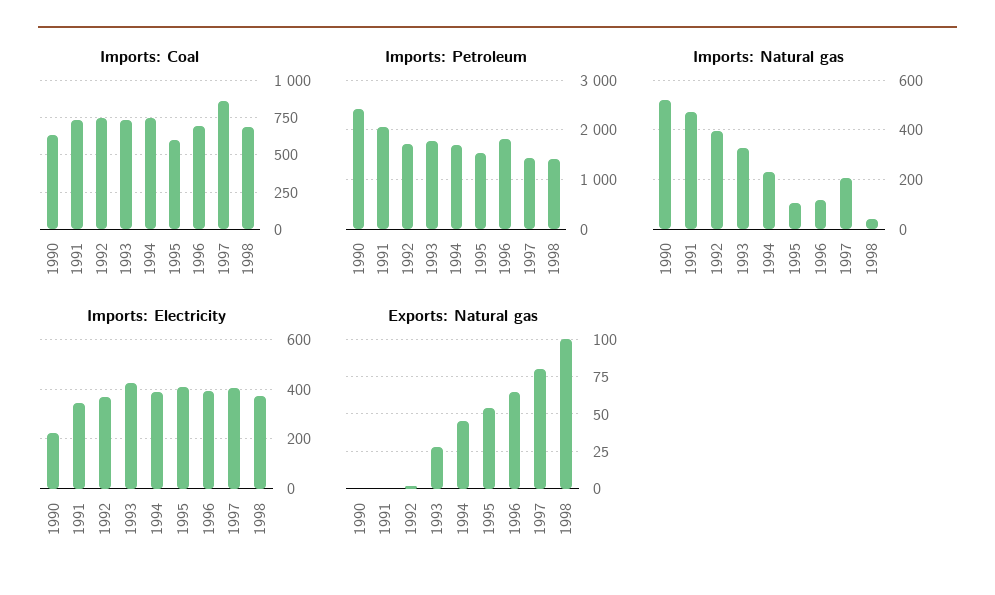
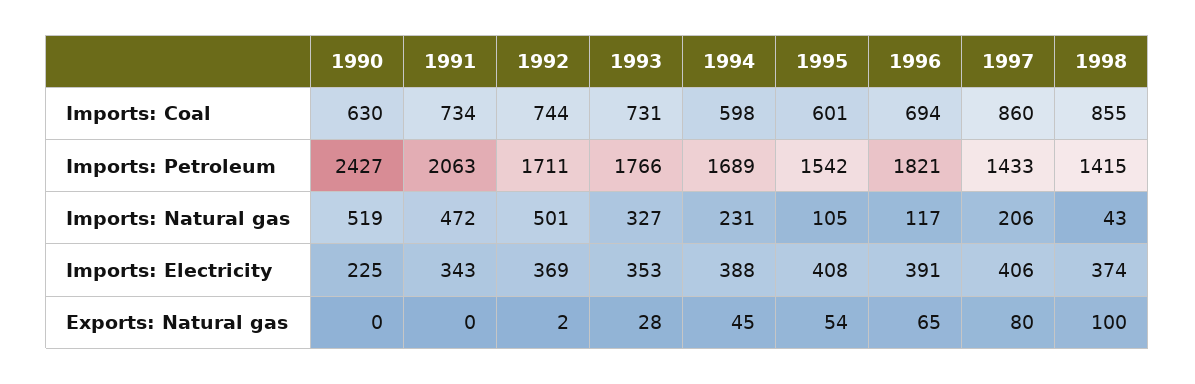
  {
    "Imports: Coal": {
      "1990": 630,
      "1991": 734,
      "1992": 744,
      "1993": 731,
-     "1994": 750,
+     "1994": 598,
      "1995": 601,
      "1996": 694,
      "1997": 860,
-     "1998": 700
+     "1998": 855
    },
    "Imports: Petroleum": {
      "1990": 2427,
      "1991": 2063,
      "1992": 1711,
      "1993": 1766,
      "1994": 1689,
      "1995": 1542,
      "1996": 1821,
      "1997": 1433,
      "1998": 1415
    },
    "Imports: Natural gas": {
      "1990": 519,
      "1991": 472,
-     "1992": 400,
+     "1992": 501,
      "1993": 327,
      "1994": 231,
      "1995": 105,
      "1996": 117,
      "1997": 206,
      "1998": 43
    },
    "Imports: Electricity": {
      "1990": 225,
      "1991": 343,
      "1992": 369,
-     "1993": 425,
+     "1993": 353,
      "1994": 388,
      "1995": 408,
      "1996": 391,
      "1997": 406,
      "1998": 374
    },
    "Exports: Natural gas": {
      "1990": 0,
      "1991": 0,
      "1992": 2,
      "1993": 28,
      "1994": 45,
      "1995": 54,
      "1996": 65,
      "1997": 80,
      "1998": 100
    }
  }

